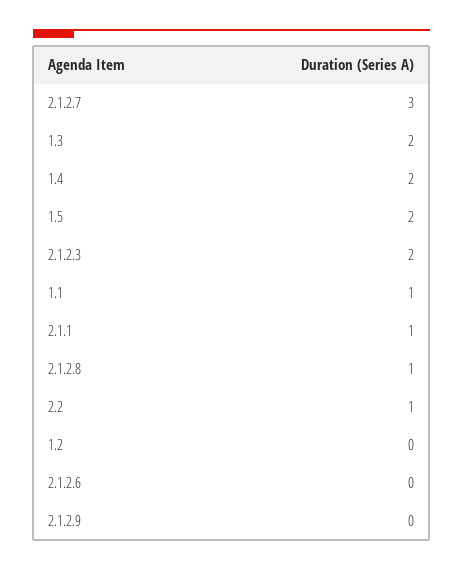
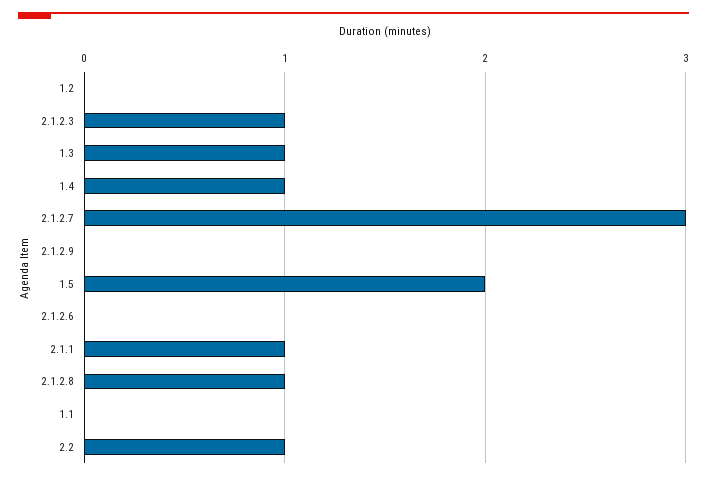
  {
    "2.1.2.7": 3,
-   "1.3": 2,
+   "1.3": 1,
-   "1.4": 2,
+   "1.4": 1,
    "1.5": 2,
-   "2.1.2.3": 2,
+   "2.1.2.3": 1,
-   "1.1": 1,
+   "1.1": 0,
    "2.1.1": 1,
    "2.1.2.8": 1,
    "2.2": 1,
    "1.2": 0,
    "2.1.2.6": 0,
    "2.1.2.9": 0
  }

